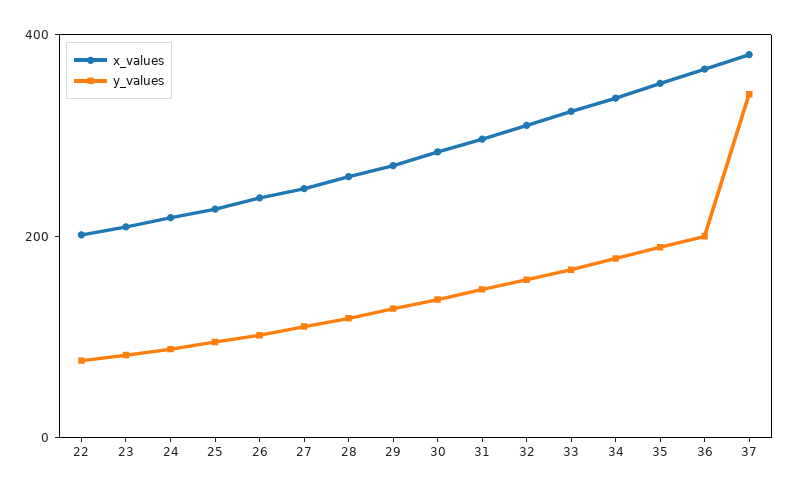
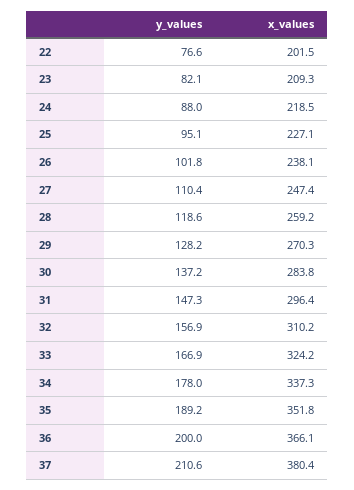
  {
    "x_values": {
      "22": 201.5,
      "23": 209.3,
      "24": 218.5,
      "25": 227.1,
      "26": 238.1,
      "27": 247.4,
      "28": 259.2,
      "29": 270.3,
      "30": 283.8,
      "31": 296.4,
      "32": 310.2,
      "33": 324.2,
      "34": 337.3,
      "35": 351.8,
      "36": 366.1,
      "37": 380.4
    },
    "y_values": {
      "22": 76.6,
      "23": 82.1,
      "24": 88,
      "25": 95.1,
      "26": 101.8,
      "27": 110.4,
      "28": 118.6,
      "29": 128.2,
      "30": 137.2,
      "31": 147.3,
      "32": 156.9,
      "33": 166.9,
      "34": 178,
      "35": 189.2,
      "36": 200,
-     "37": 350
+     "37": 210.6
    }
  }

